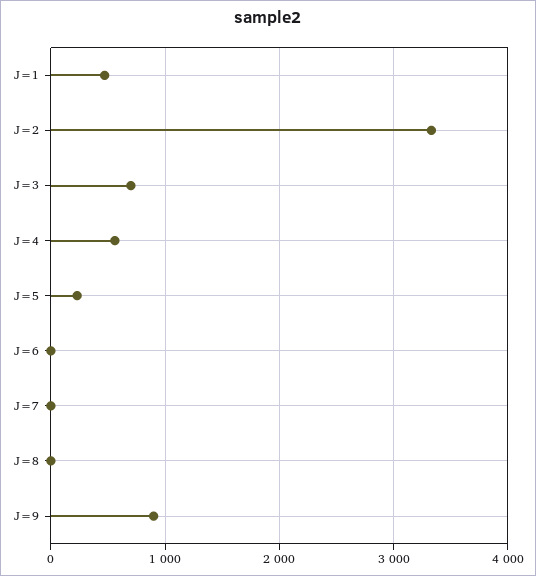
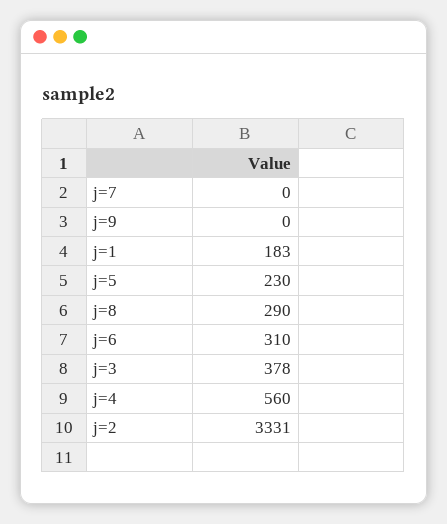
  {
-   "J=1": 500,
+   "J=1": 183,
    "J=2": 3331,
-   "J=3": 700,
+   "J=3": 378,
    "J=4": 560,
    "J=5": 230,
-   "J=6": 0,
+   "J=6": 310,
    "J=7": 0,
-   "J=8": 0,
+   "J=8": 290,
-   "J=9": 900
+   "J=9": 0
  }

